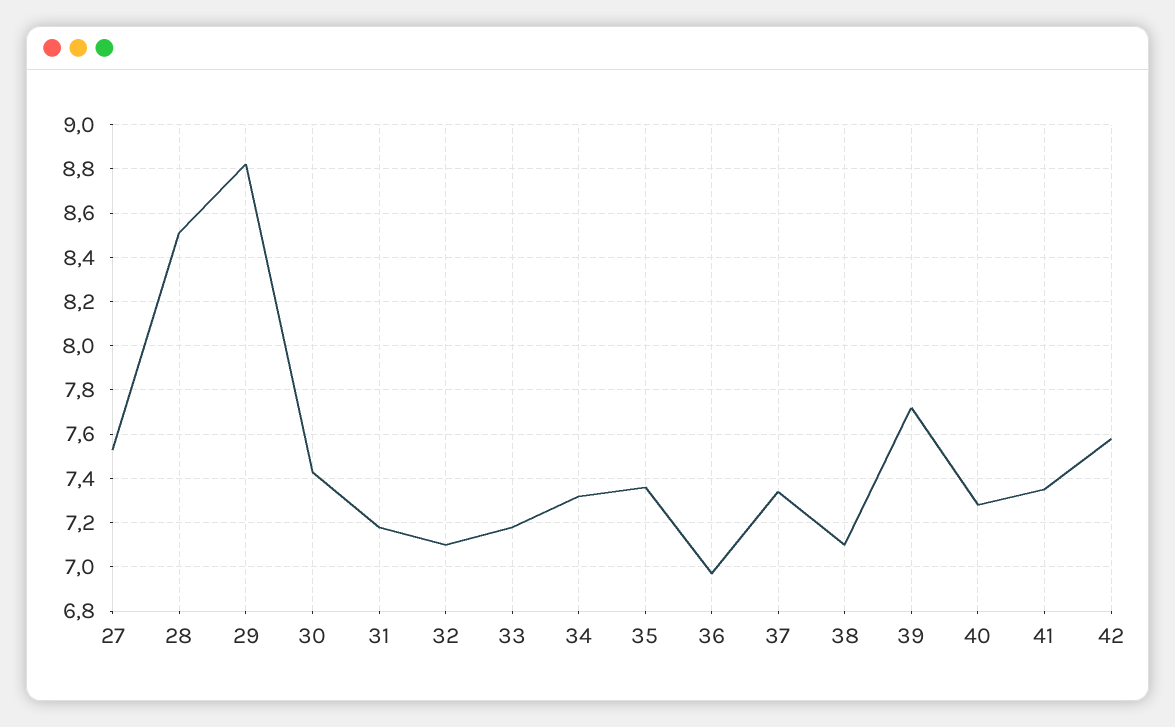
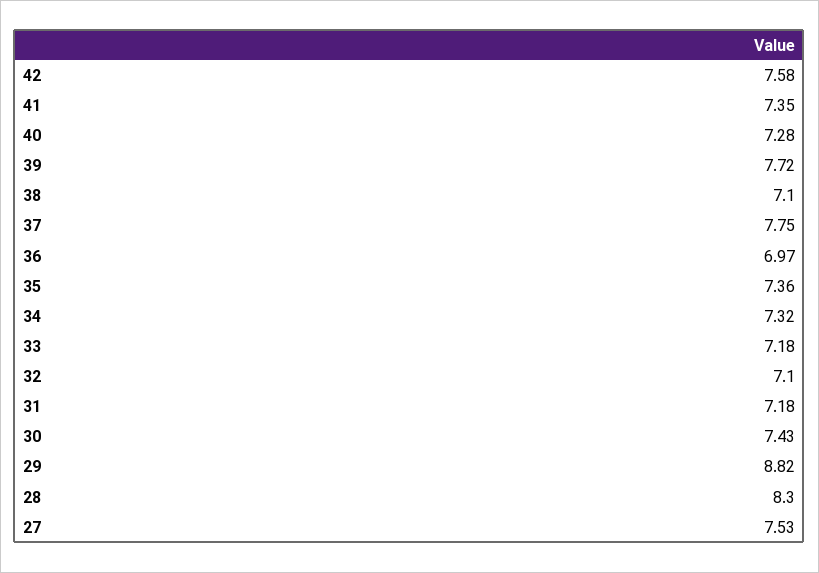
  {
    "27": 7.53,
-   "28": 8.5,
+   "28": 8.3,
    "29": 8.82,
    "30": 7.43,
    "31": 7.18,
    "32": 7.1,
    "33": 7.18,
    "34": 7.32,
    "35": 7.36,
    "36": 6.97,
-   "37": 7.35,
+   "37": 7.75,
    "38": 7.1,
    "39": 7.72,
    "40": 7.28,
    "41": 7.35,
    "42": 7.58
  }

